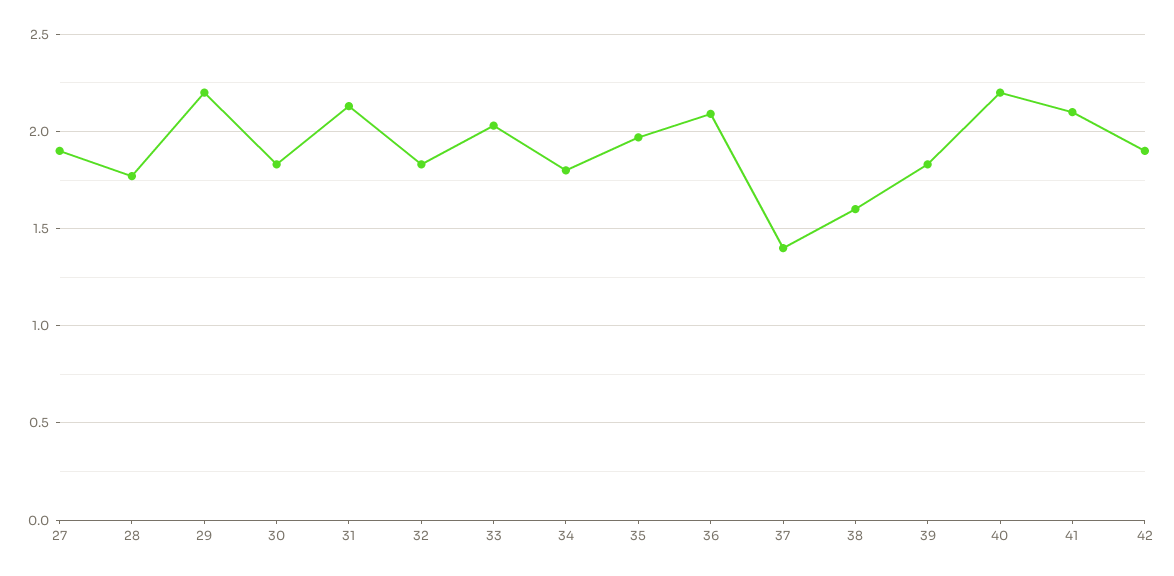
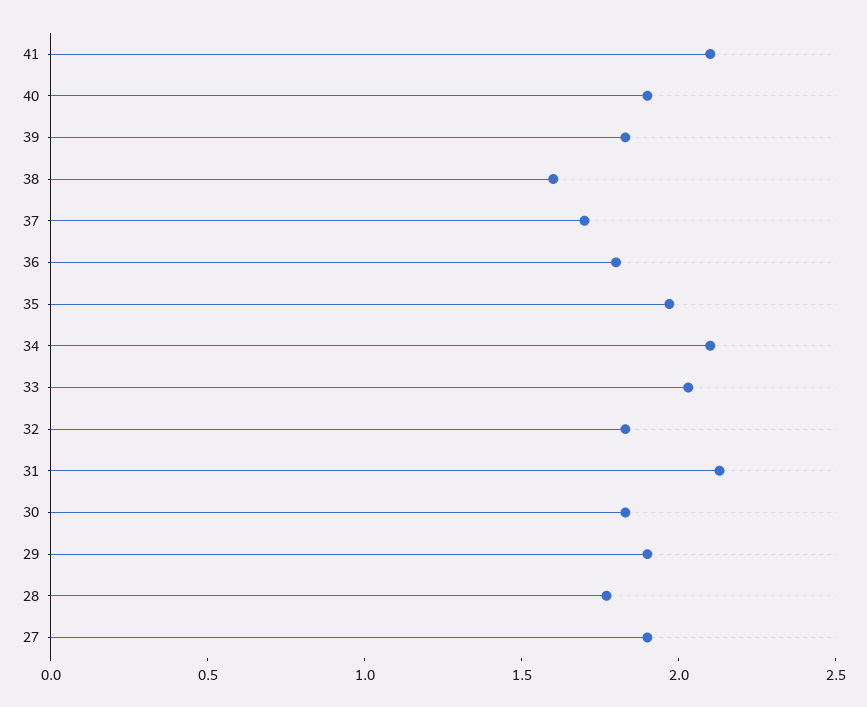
  {
    "27": 1.9,
    "28": 1.75,
-   "29": 2.2,
+   "29": 1.9,
    "30": 1.85,
    "31": 2.15,
    "32": 1.85,
    "33": 2.05,
-   "34": 1.8,
+   "34": 2.1,
    "35": 1.95,
-   "36": 2.1,
+   "36": 1.8,
-   "37": 1.4,
+   "37": 1.7,
    "38": 1.6,
    "39": 1.85,
-   "40": 2.2,
+   "40": 1.9,
-   "41": 2.1,
+   "41": 2.1
-   "42": 1.9
  }

